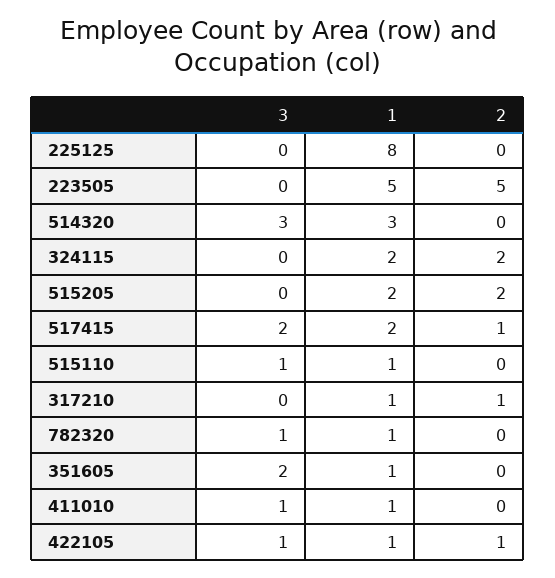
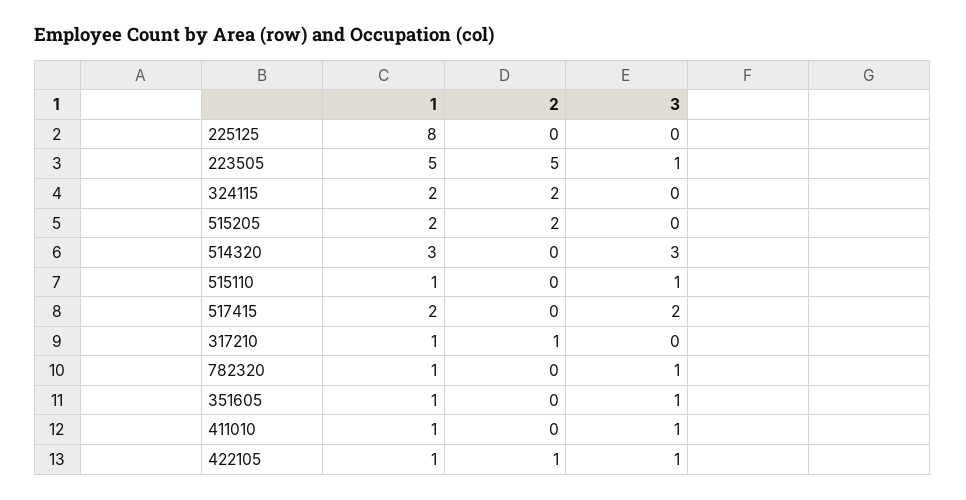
  {
    "3": {
      "225125": 0,
-     "223505": 0,
+     "223505": 1,
      "514320": 3,
      "324115": 0,
      "515205": 0,
      "517415": 2,
      "515110": 1,
      "317210": 0,
      "782320": 1,
-     "351605": 2,
+     "351605": 1,
      "411010": 1,
      "422105": 1
    },
    "1": {
      "225125": 8,
      "223505": 5,
      "514320": 3,
      "324115": 2,
      "515205": 2,
      "517415": 2,
      "515110": 1,
      "317210": 1,
      "782320": 1,
      "351605": 1,
      "411010": 1,
      "422105": 1
    },
    "2": {
      "225125": 0,
      "223505": 5,
      "514320": 0,
      "324115": 2,
      "515205": 2,
-     "517415": 1,
+     "517415": 0,
      "515110": 0,
      "317210": 1,
      "782320": 0,
      "351605": 0,
      "411010": 0,
      "422105": 1
    }
  }

